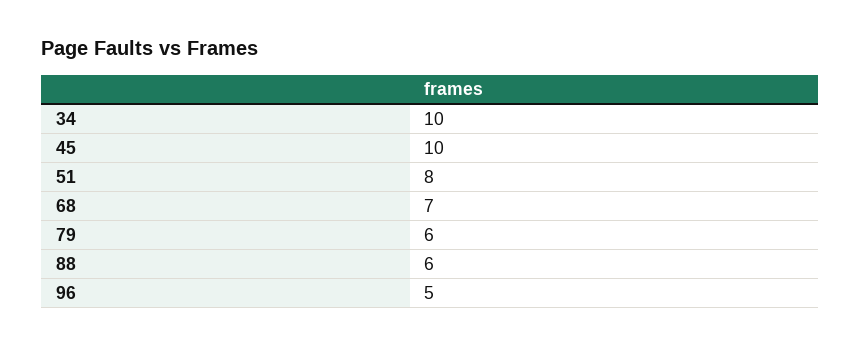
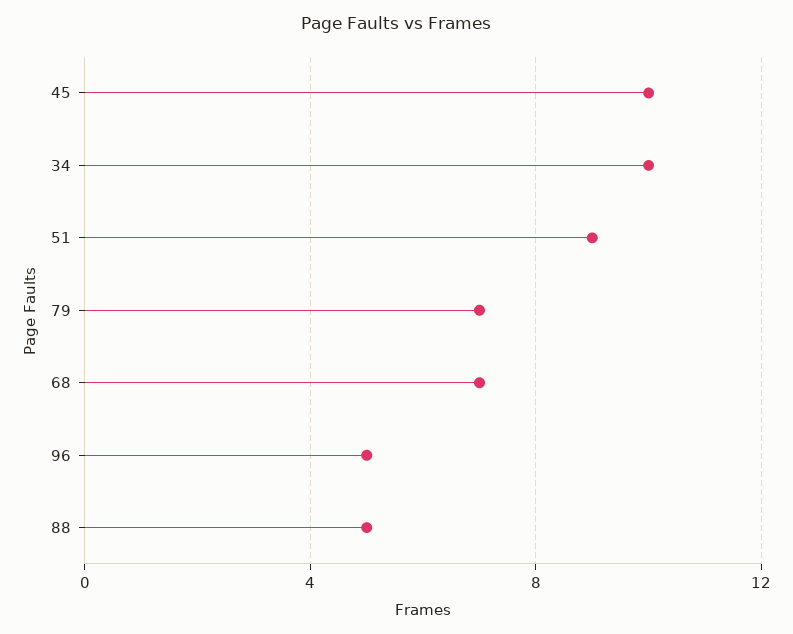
  {
    "34": 10,
    "45": 10,
-   "51": 8,
+   "51": 9,
    "68": 7,
-   "79": 6,
+   "79": 7,
-   "88": 6,
+   "88": 5,
    "96": 5
  }

